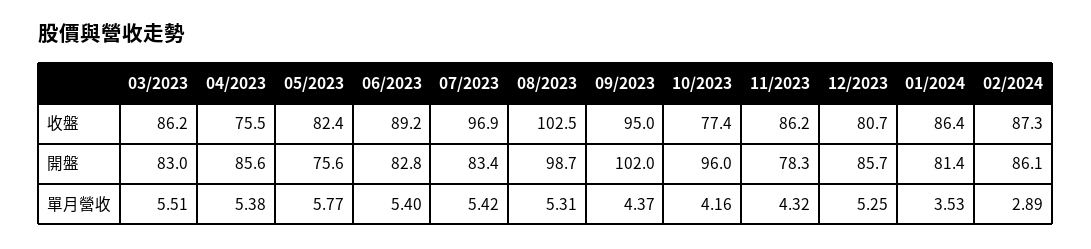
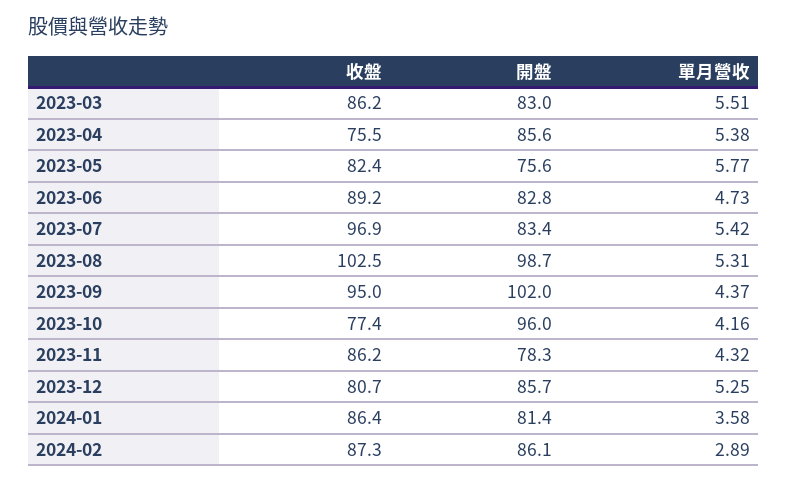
  {
    "03/2023": {
      "收盤": 86.2,
      "開盤": 83,
      "單月營收": 5.51
    },
    "04/2023": {
      "收盤": 75.5,
      "開盤": 85.6,
      "單月營收": 5.38
    },
    "05/2023": {
      "收盤": 82.4,
      "開盤": 75.6,
      "單月營收": 5.77
    },
    "06/2023": {
      "收盤": 89.2,
      "開盤": 82.8,
-     "單月營收": 5.4
+     "單月營收": 4.73
    },
    "07/2023": {
      "收盤": 96.9,
      "開盤": 83.4,
      "單月營收": 5.42
    },
    "08/2023": {
      "收盤": 102.5,
      "開盤": 98.7,
      "單月營收": 5.31
    },
    "09/2023": {
      "收盤": 95,
      "開盤": 102,
      "單月營收": 4.37
    },
    "10/2023": {
      "收盤": 77.4,
      "開盤": 96,
      "單月營收": 4.16
    },
    "11/2023": {
      "收盤": 86.2,
      "開盤": 78.3,
      "單月營收": 4.32
    },
    "12/2023": {
      "收盤": 80.7,
      "開盤": 85.7,
      "單月營收": 5.25
    },
    "01/2024": {
      "收盤": 86.4,
      "開盤": 81.4,
-     "單月營收": 3.53
+     "單月營收": 3.58
    },
    "02/2024": {
      "收盤": 87.3,
      "開盤": 86.1,
      "單月營收": 2.89
    }
  }

